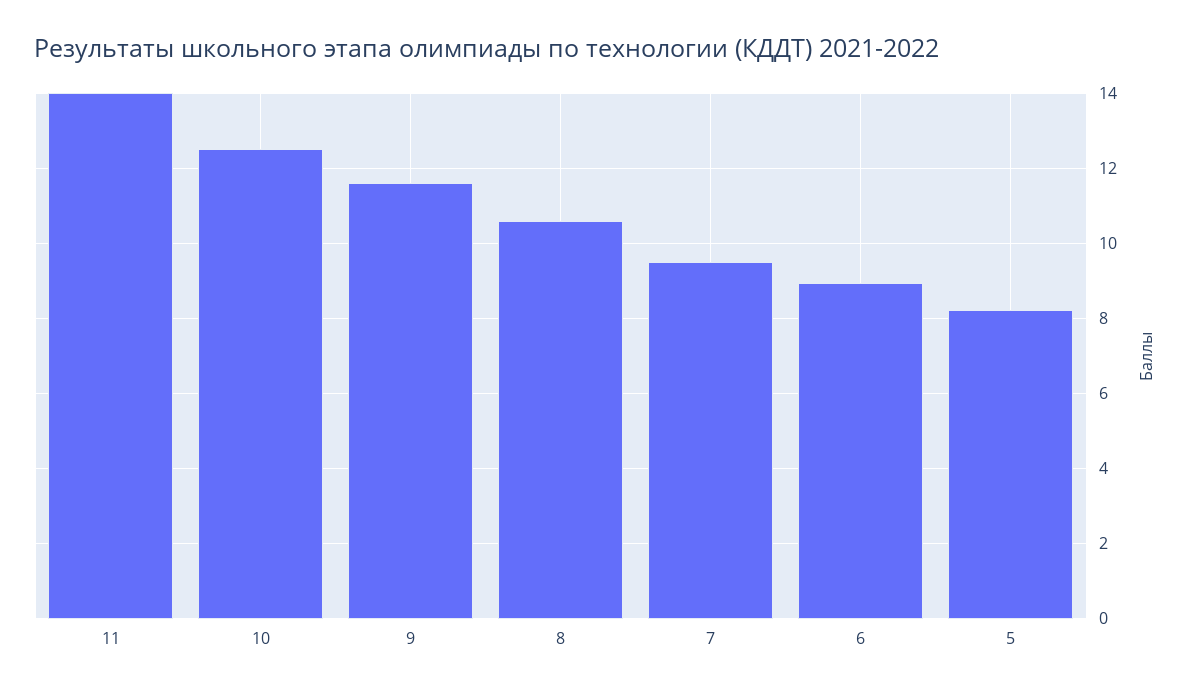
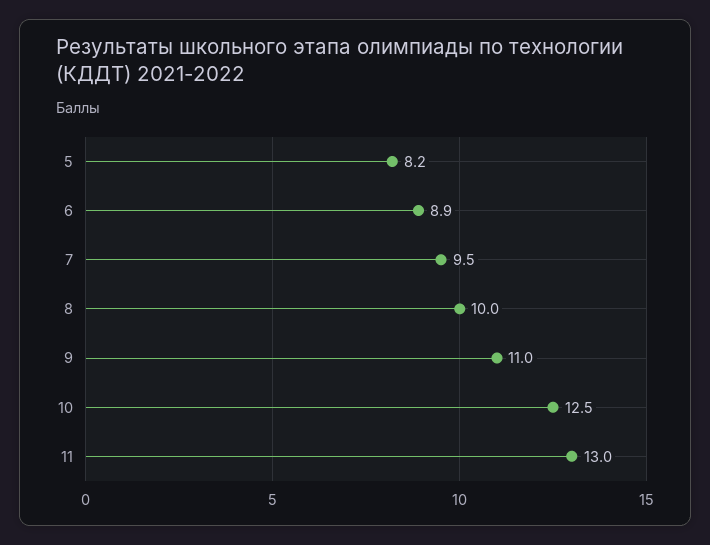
  {
-   "11": 14,
+   "11": 13,
    "10": 12.5,
-   "9": 11.6,
+   "9": 11,
-   "8": 10.6,
+   "8": 10,
    "7": 9.5,
    "6": 8.9,
    "5": 8.2
  }

